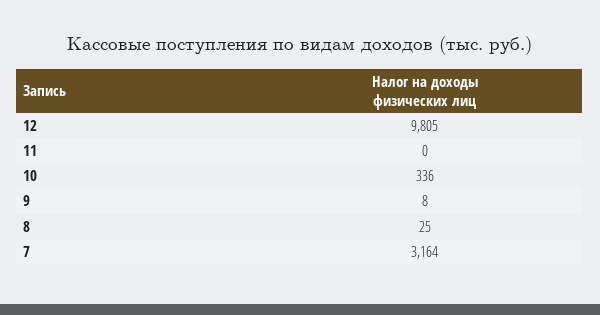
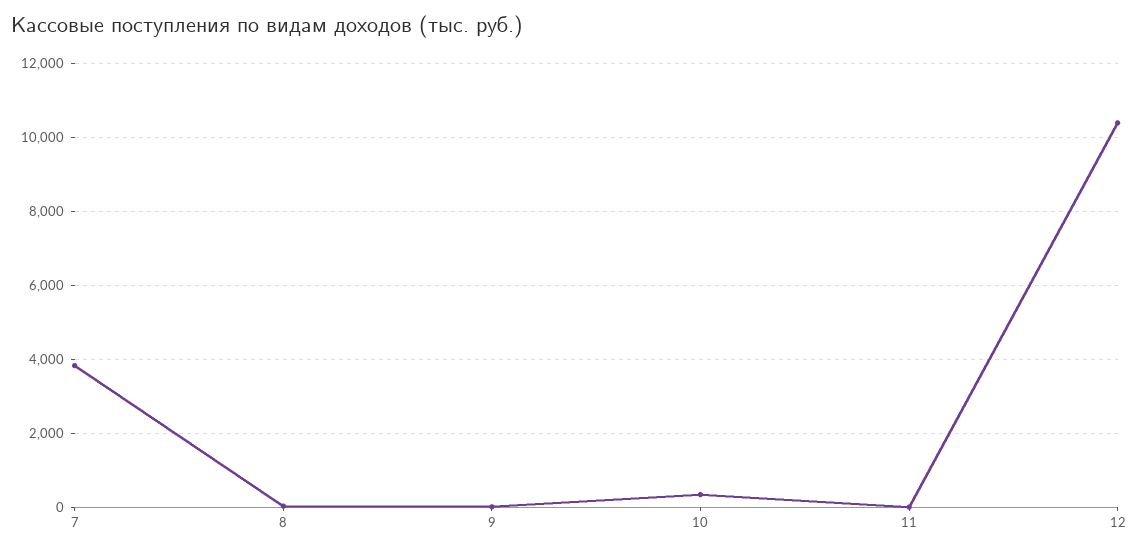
  {
-   "12": 9805,
+   "12": 10400,
    "11": 0,
    "10": 336,
    "9": 8,
    "8": 25,
-   "7": 3164
+   "7": 3800
  }

